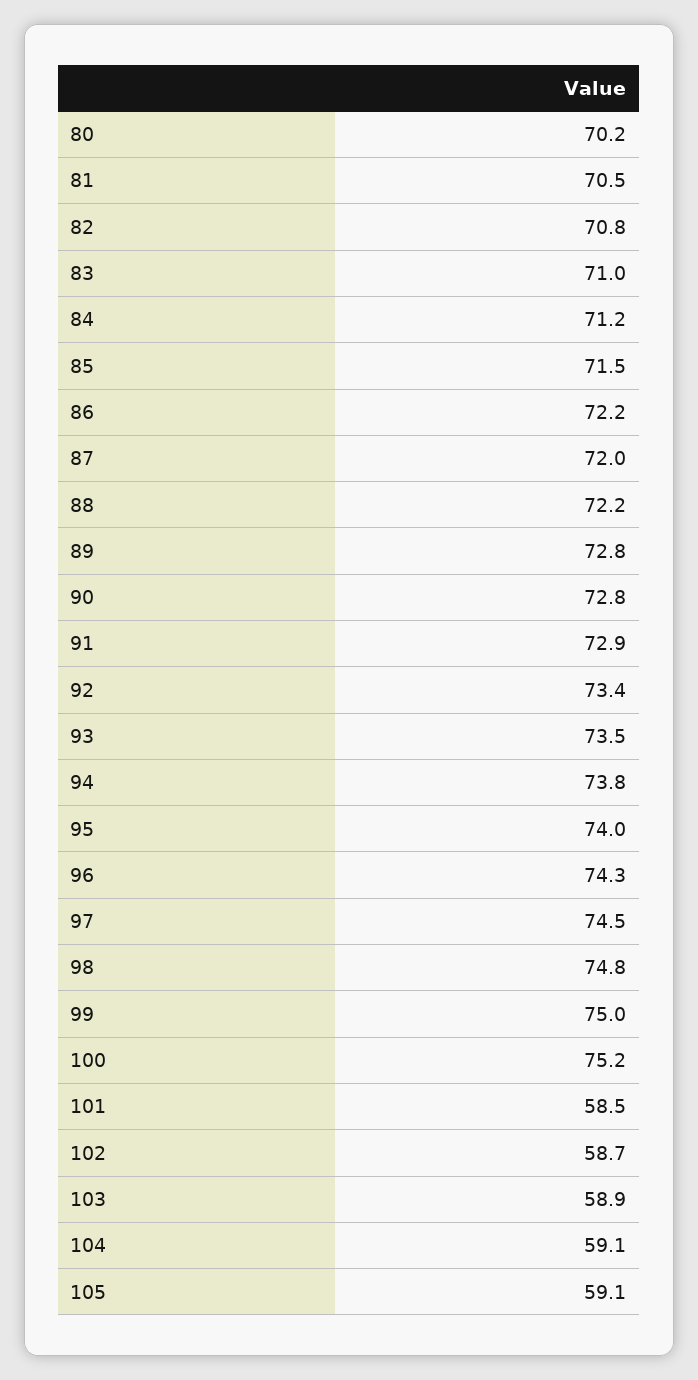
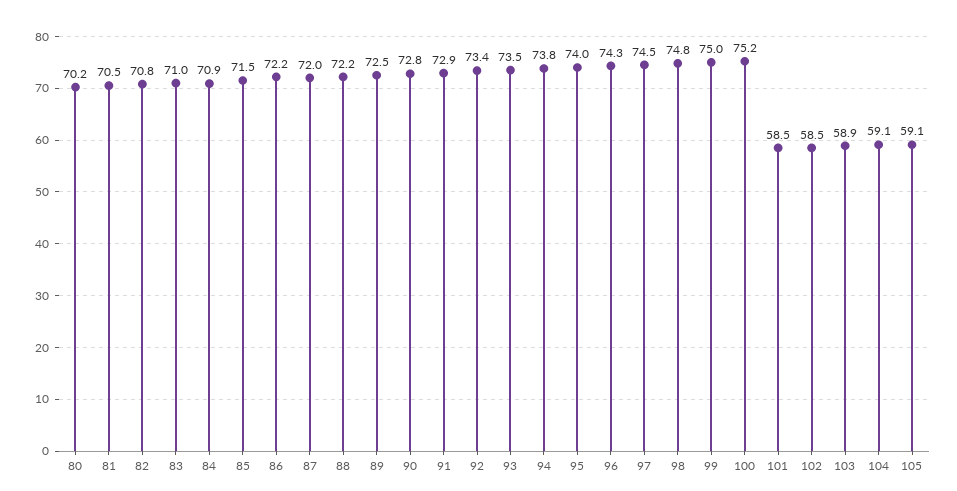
  {
    "80": 70.2,
    "81": 70.5,
    "82": 70.8,
    "83": 71,
-   "84": 71.2,
+   "84": 70.9,
    "85": 71.5,
    "86": 72.2,
    "87": 72,
    "88": 72.2,
-   "89": 72.8,
+   "89": 72.5,
    "90": 72.8,
    "91": 72.9,
    "92": 73.4,
    "93": 73.5,
    "94": 73.8,
    "95": 74,
    "96": 74.3,
    "97": 74.5,
    "98": 74.8,
    "99": 75,
    "100": 75.2,
    "101": 58.5,
-   "102": 58.7,
+   "102": 58.5,
    "103": 58.9,
    "104": 59.1,
    "105": 59.1
  }

